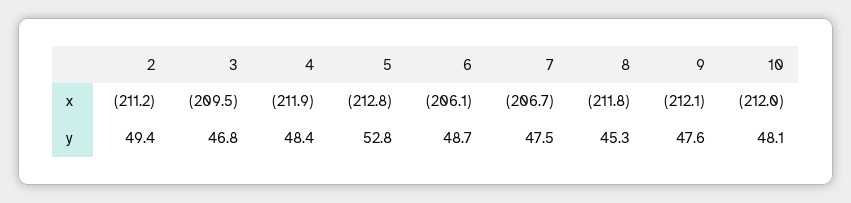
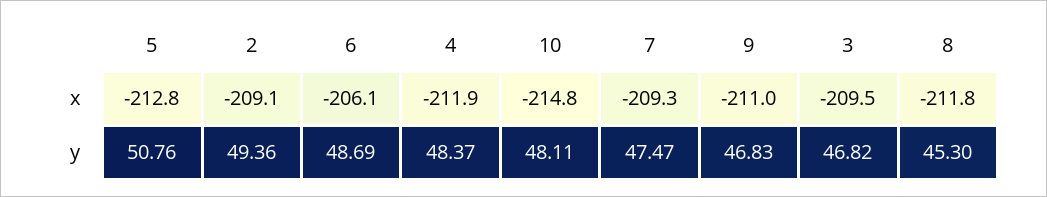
  {
    "2": {
-     "x": -211.2,
+     "x": -209.1,
      "y": 49.36
    },
    "3": {
      "x": -209.5,
      "y": 46.82
    },
    "4": {
      "x": -211.9,
      "y": 48.37
    },
    "5": {
      "x": -212.8,
-     "y": 52.8
+     "y": 50.76
    },
    "6": {
      "x": -206.1,
      "y": 48.69
    },
    "7": {
-     "x": -206.7,
+     "x": -209.3,
      "y": 47.47
    },
    "8": {
      "x": -211.8,
      "y": 45.3
    },
    "9": {
-     "x": -212.1,
+     "x": -211,
-     "y": 47.6
+     "y": 46.83
    },
    "10": {
-     "x": -212,
+     "x": -214.8,
      "y": 48.11
    }
  }

